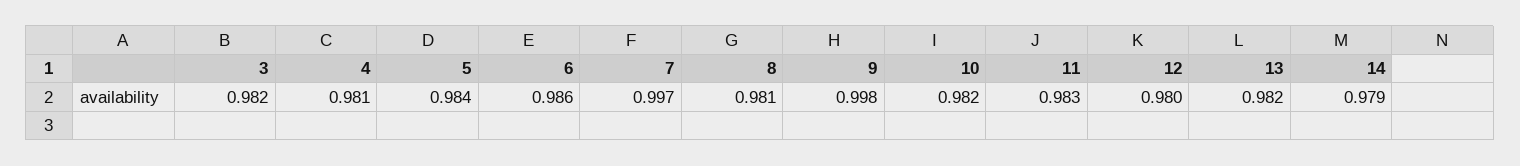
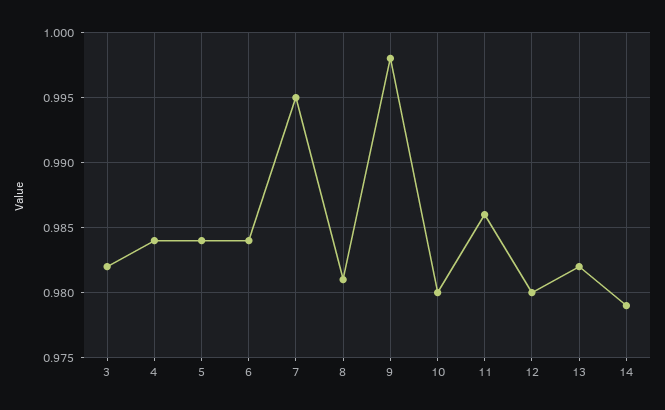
  {
    "3": 0.982,
-   "4": 0.981,
+   "4": 0.984,
    "5": 0.984,
-   "6": 0.986,
+   "6": 0.984,
-   "7": 0.997,
+   "7": 0.995,
    "8": 0.981,
    "9": 0.998,
-   "10": 0.982,
+   "10": 0.98,
-   "11": 0.983,
+   "11": 0.986,
    "12": 0.98,
    "13": 0.982,
    "14": 0.979
  }

